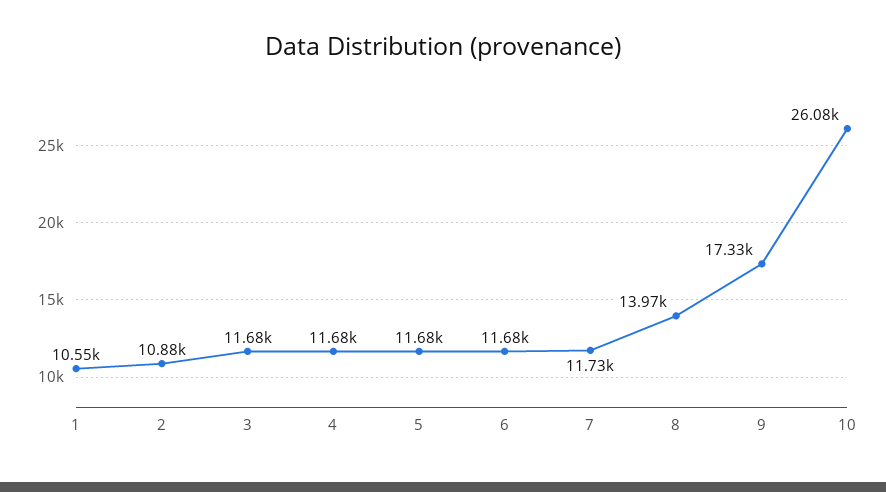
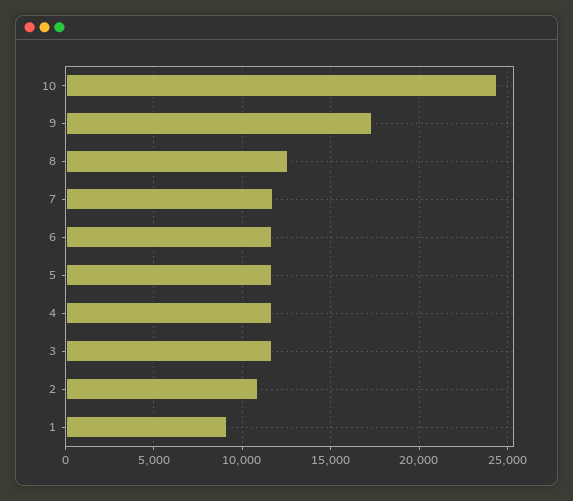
  {
-   "1": 10550,
+   "1": 9000,
    "2": 10880,
    "3": 11680,
    "4": 11680,
    "5": 11680,
    "6": 11680,
    "7": 11730,
-   "8": 13970,
+   "8": 12500,
    "9": 17330,
-   "10": 26080
+   "10": 24500
  }

